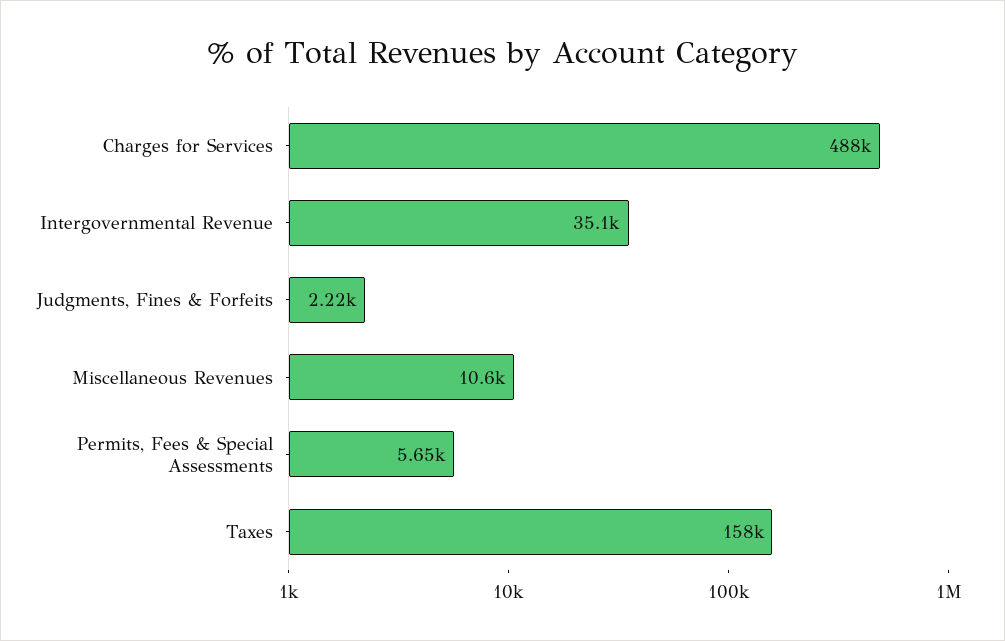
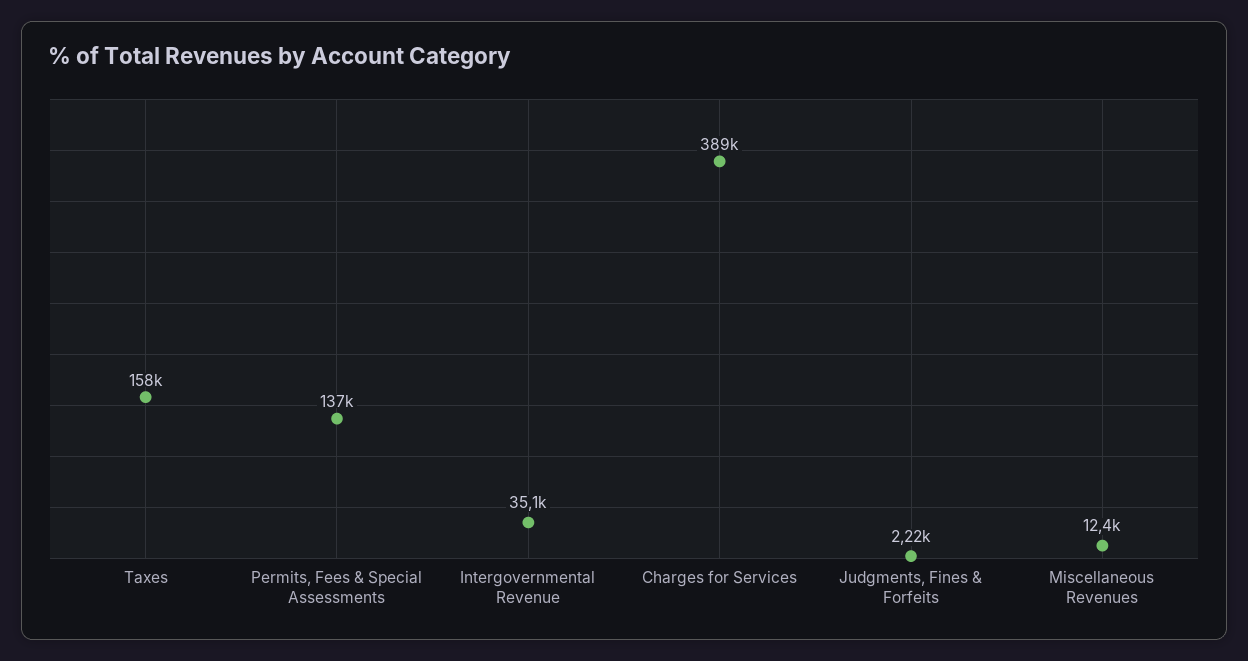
  {
-   "Charges for Services": 488000,
+   "Charges for Services": 389000,
    "Intergovernmental Revenue": 35100,
    "Judgments, Fines & Forfeits": 2220,
-   "Miscellaneous Revenues": 10600,
+   "Miscellaneous Revenues": 12400,
-   "Permits, Fees & Special Assessments": 5650,
+   "Permits, Fees & Special Assessments": 137000,
    "Taxes": 158000
  }

